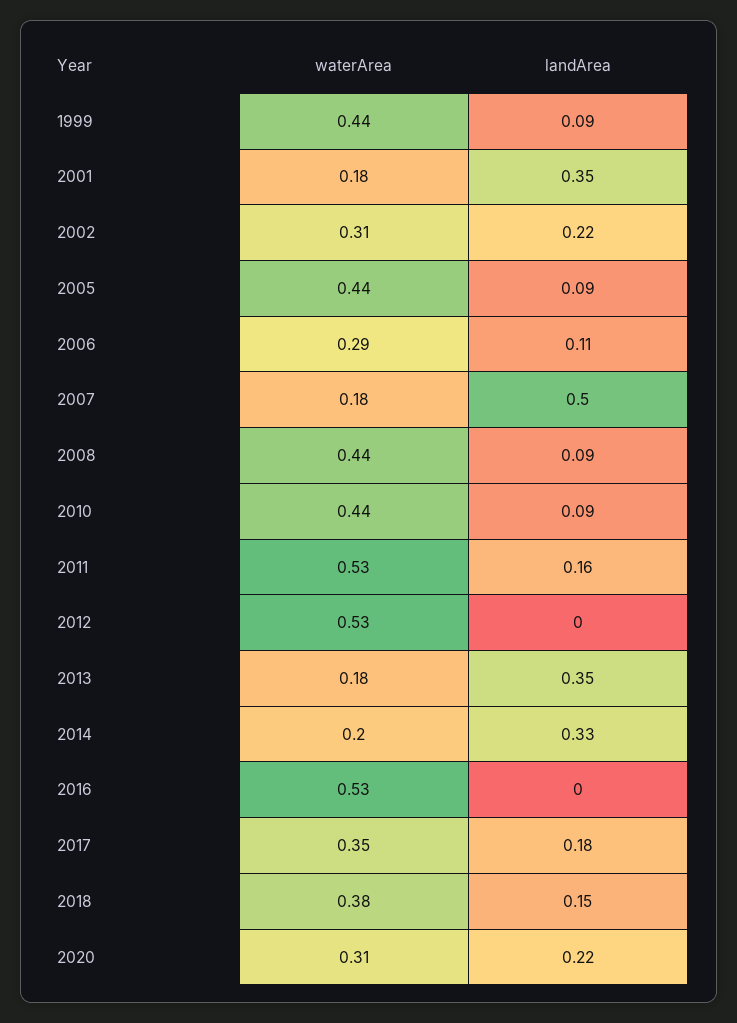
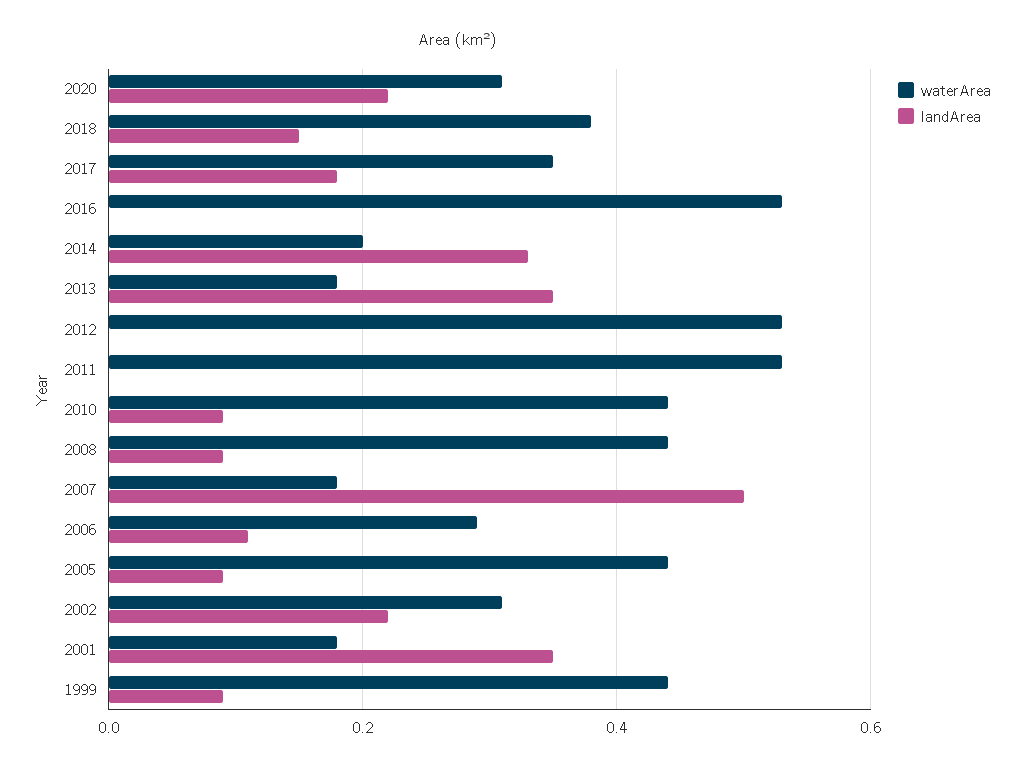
  {
    "waterArea": {
      "1999": 0.44,
      "2001": 0.18,
      "2002": 0.31,
      "2005": 0.44,
      "2006": 0.29,
      "2007": 0.18,
      "2008": 0.44,
      "2010": 0.44,
      "2011": 0.53,
      "2012": 0.53,
      "2013": 0.18,
      "2014": 0.2,
      "2016": 0.53,
      "2017": 0.35,
      "2018": 0.38,
      "2020": 0.31
    },
    "landArea": {
      "1999": 0.09,
      "2001": 0.35,
      "2002": 0.22,
      "2005": 0.09,
      "2006": 0.11,
      "2007": 0.5,
      "2008": 0.09,
      "2010": 0.09,
-     "2011": 0.16,
+     "2011": 0,
      "2012": 0,
      "2013": 0.35,
      "2014": 0.33,
      "2016": 0,
      "2017": 0.18,
      "2018": 0.15,
      "2020": 0.22
    }
  }

